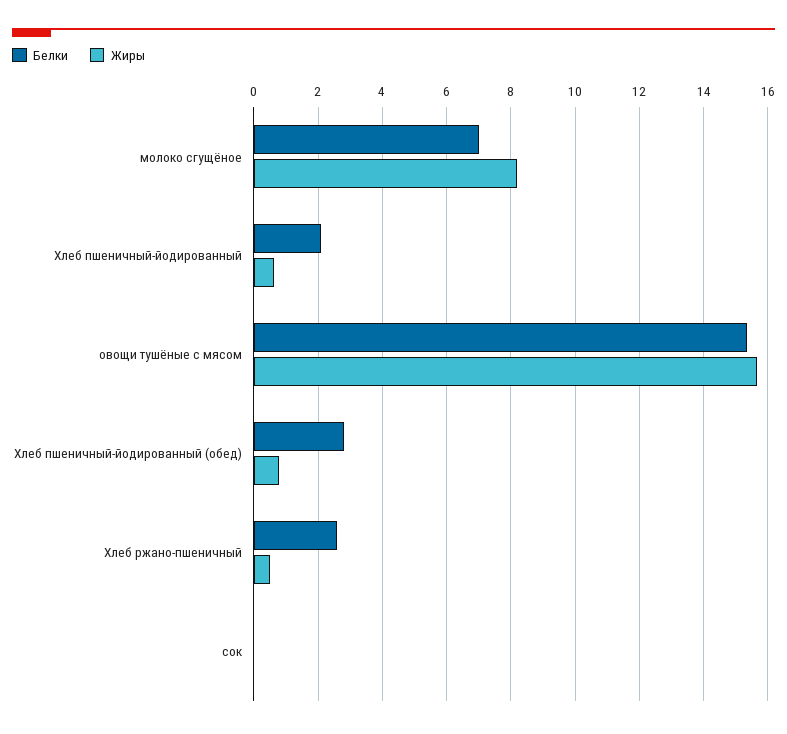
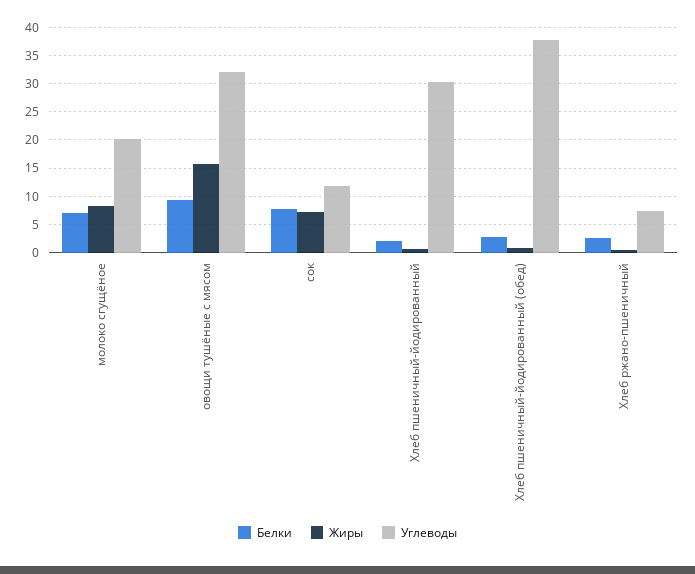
  {
    "Белки": {
      "молоко сгущёное": 7,
      "Хлеб пшеничный-йодированный": 2,
-     "овощи тушёные с мясом": 15.4,
+     "овощи тушёные с мясом": 10,
      "Хлеб пшеничный-йодированный (обед)": 2.8,
      "Хлеб ржано-пшеничный": 2.6,
-     "сок": 0
+     "сок": 7.5
    },
    "Жиры": {
      "молоко сгущёное": 8.2,
      "Хлеб пшеничный-йодированный": 0.6,
      "овощи тушёные с мясом": 15.6,
      "Хлеб пшеничный-йодированный (обед)": 0.8,
      "Хлеб ржано-пшеничный": 0.6,
-     "сок": 0
+     "сок": 7.5
-   }
+   },
+   "Углеводы": {
+     "молоко сгущёное": 20,
+     "овощи тушёные с мясом": 32.5,
+     "сок": 12.5,
+     "Хлеб пшеничный-йодированный": 30,
+     "Хлеб пшеничный-йодированный (обед)": 37.5,
+     "Хлеб ржано-пшеничный": 7.5
+   }
  }

